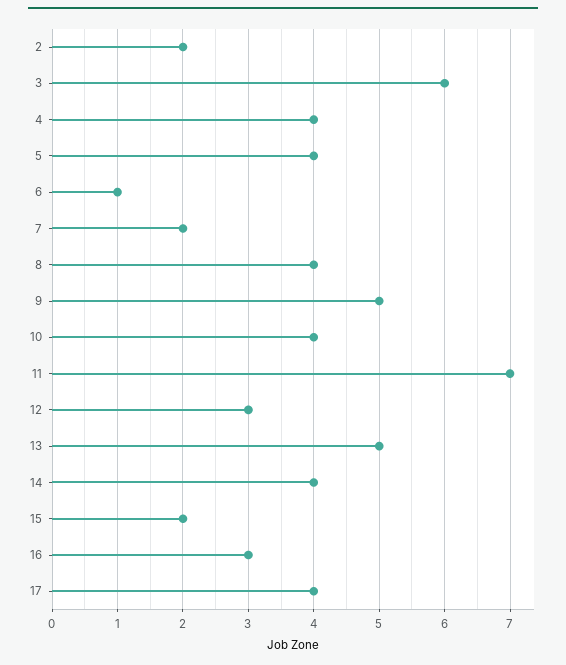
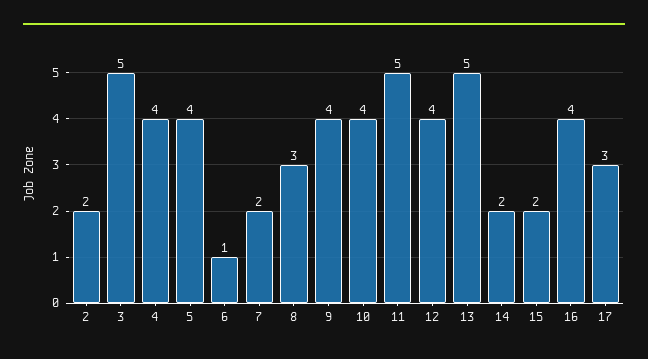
  {
    "2": 2,
-   "3": 6,
+   "3": 5,
    "4": 4,
    "5": 4,
    "6": 1,
    "7": 2,
-   "8": 4,
+   "8": 3,
-   "9": 5,
+   "9": 4,
    "10": 4,
-   "11": 7,
+   "11": 5,
-   "12": 3,
+   "12": 4,
    "13": 5,
-   "14": 4,
+   "14": 2,
    "15": 2,
-   "16": 3,
+   "16": 4,
-   "17": 4
+   "17": 3
  }

